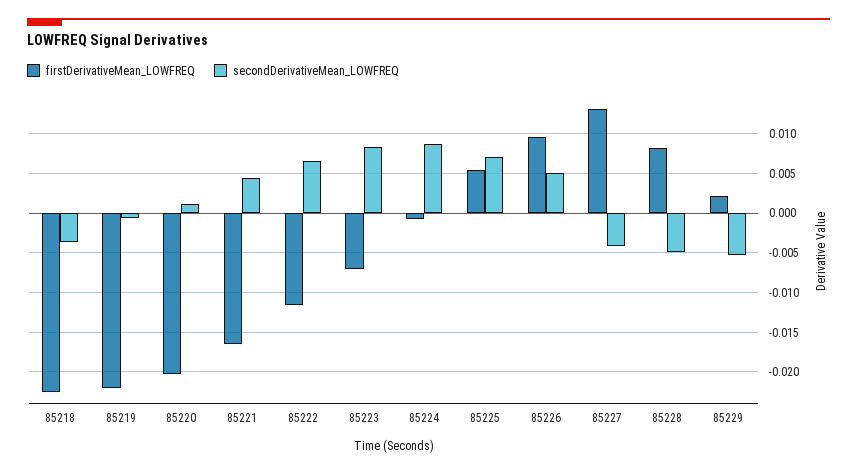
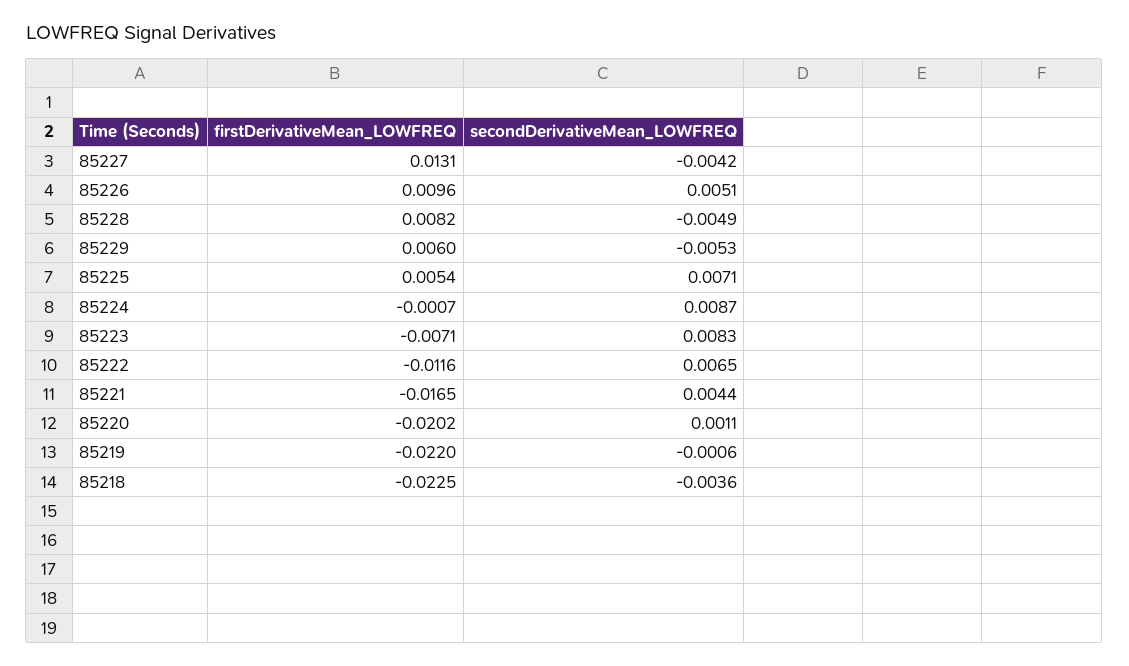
  {
    "firstDerivativeMean_LOWFREQ": {
      "85218": -0.0225,
      "85219": -0.022,
      "85220": -0.0202,
      "85221": -0.0165,
      "85222": -0.0116,
      "85223": -0.0071,
      "85224": -0.0007,
      "85225": 0.0054,
      "85226": 0.0096,
      "85227": 0.0131,
      "85228": 0.0082,
-     "85229": 0.002
+     "85229": 0.006
    },
    "secondDerivativeMean_LOWFREQ": {
      "85218": -0.0036,
      "85219": -0.0006,
      "85220": 0.0011,
      "85221": 0.0044,
      "85222": 0.0065,
      "85223": 0.0083,
      "85224": 0.0087,
      "85225": 0.0071,
      "85226": 0.0051,
      "85227": -0.0042,
      "85228": -0.0049,
      "85229": -0.0053
    }
  }

